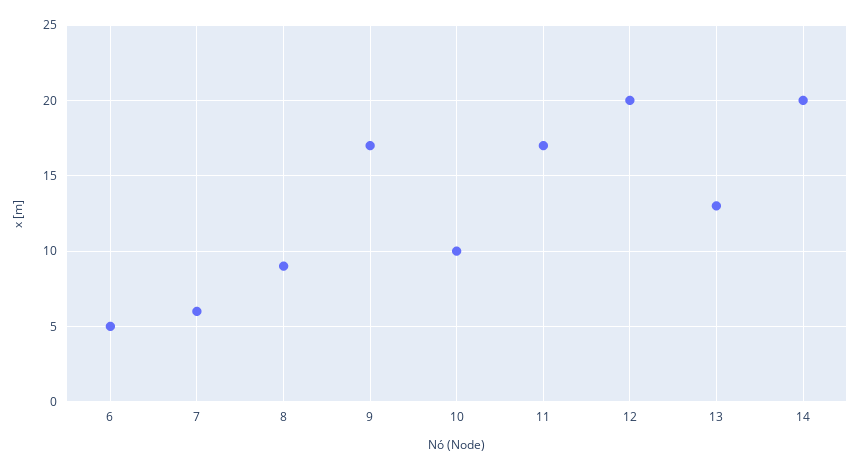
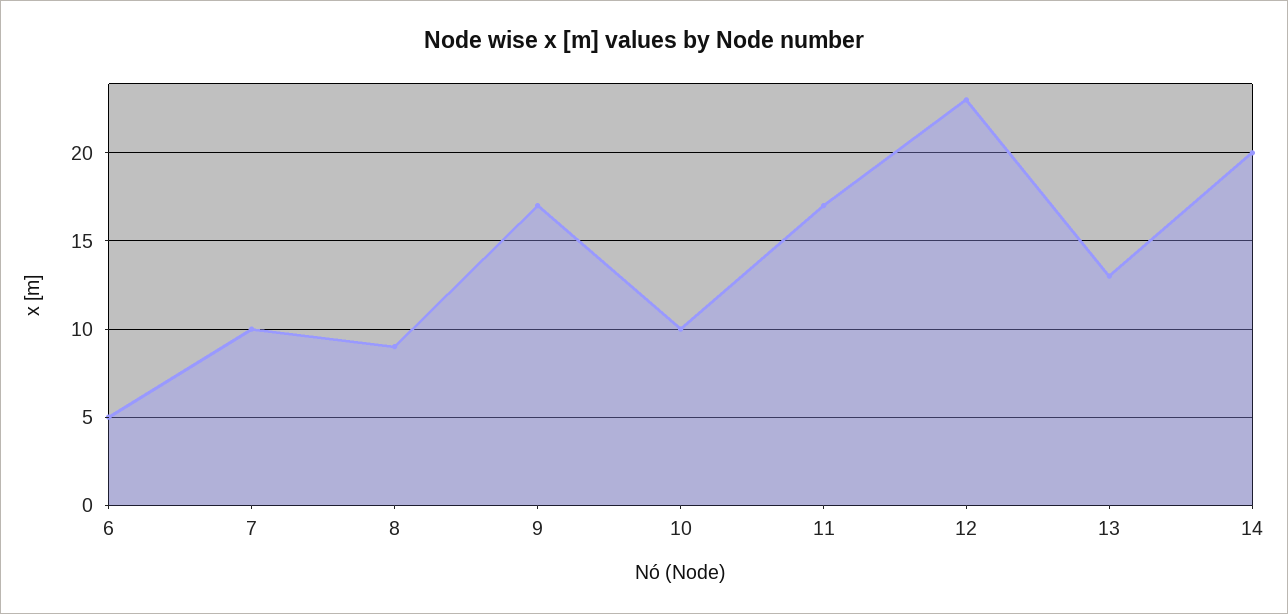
  {
    "6": 5,
-   "7": 6,
+   "7": 10,
    "8": 9,
    "9": 17,
    "10": 10,
    "11": 17,
-   "12": 20,
+   "12": 23,
    "13": 13,
    "14": 20
  }

